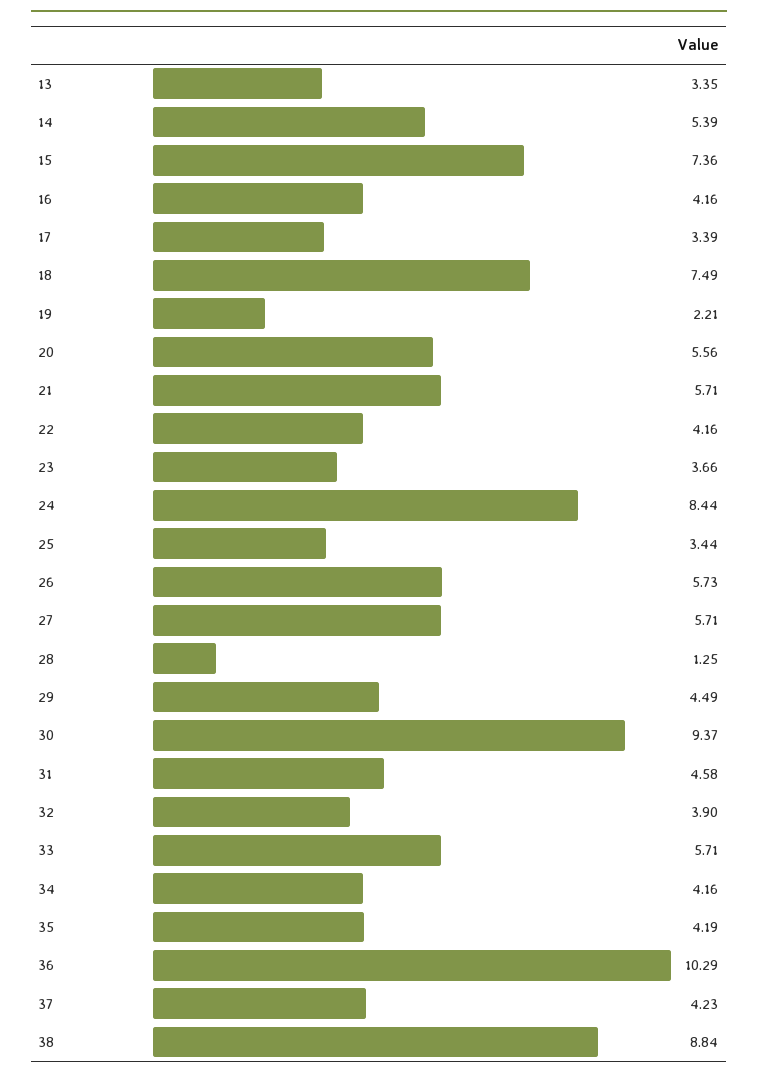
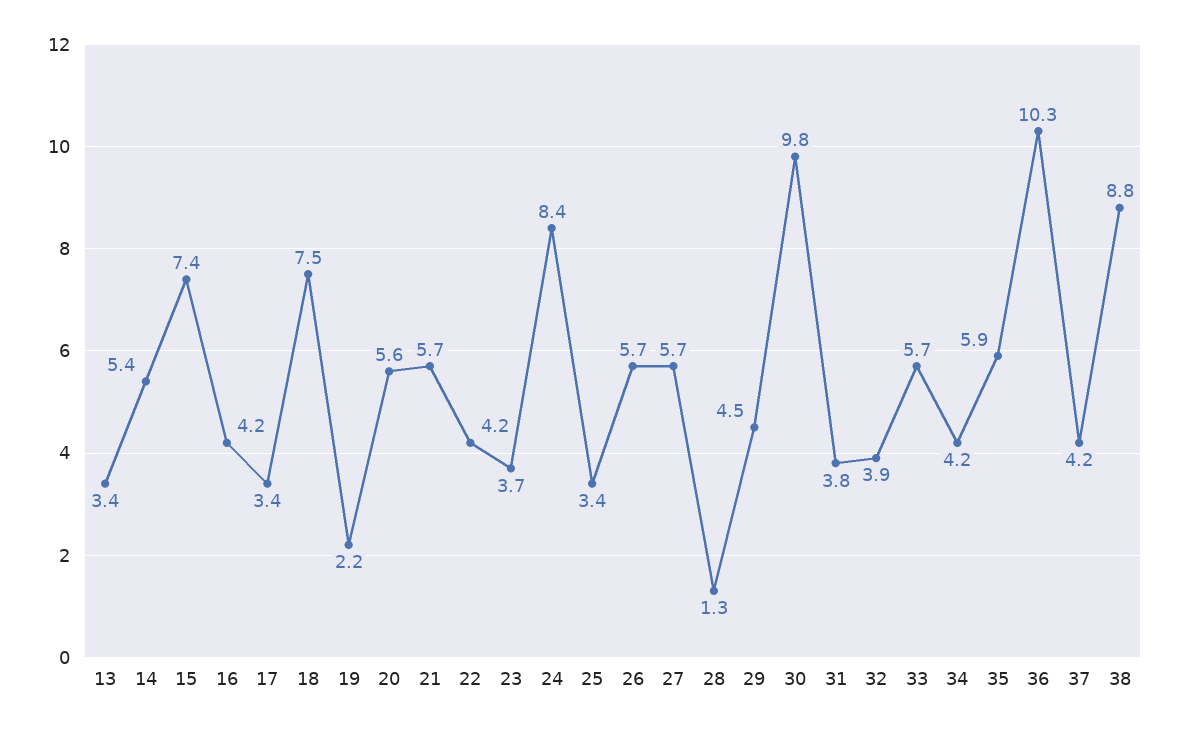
  {
    "13": 3.35,
    "14": 5.39,
    "15": 7.36,
    "16": 4.16,
    "17": 3.39,
    "18": 7.49,
    "19": 2.21,
    "20": 5.56,
    "21": 5.71,
    "22": 4.16,
    "23": 3.66,
    "24": 8.44,
    "25": 3.44,
    "26": 5.73,
    "27": 5.71,
    "28": 1.25,
    "29": 4.49,
-   "30": 9.37,
+   "30": 9.8,
-   "31": 4.58,
+   "31": 3.8,
    "32": 3.9,
    "33": 5.71,
    "34": 4.16,
-   "35": 4.19,
+   "35": 5.9,
    "36": 10.29,
    "37": 4.23,
    "38": 8.84
  }

